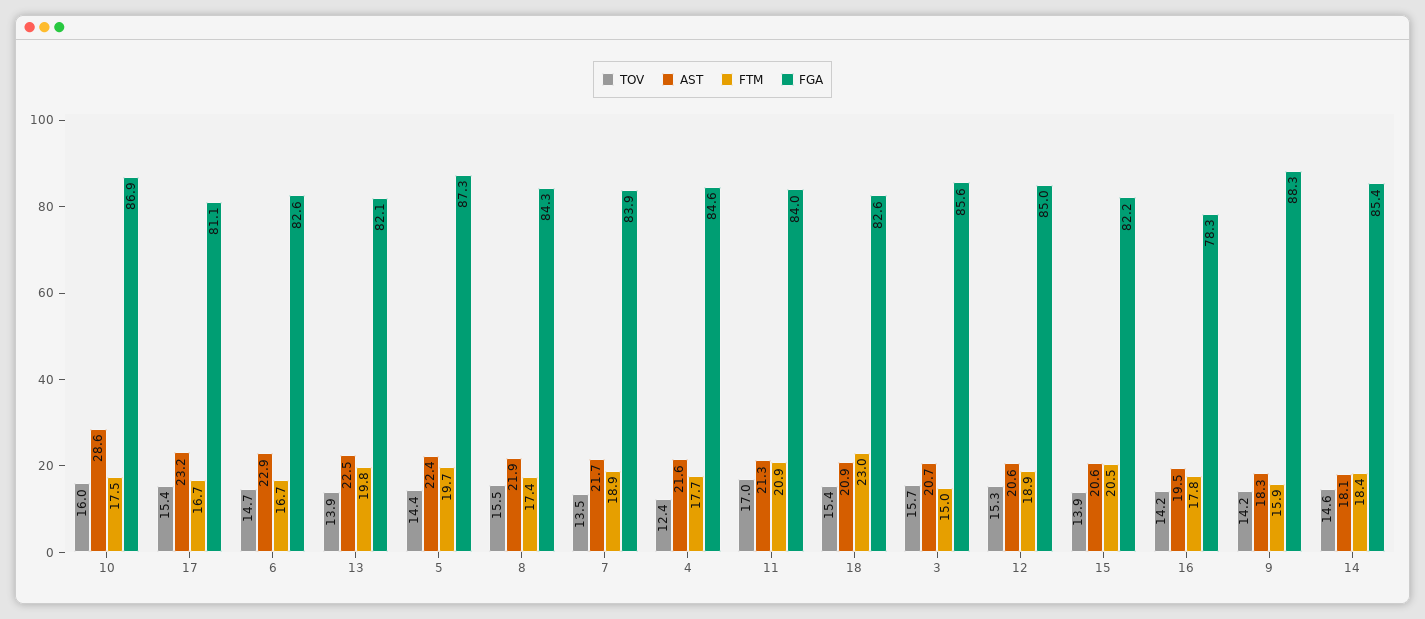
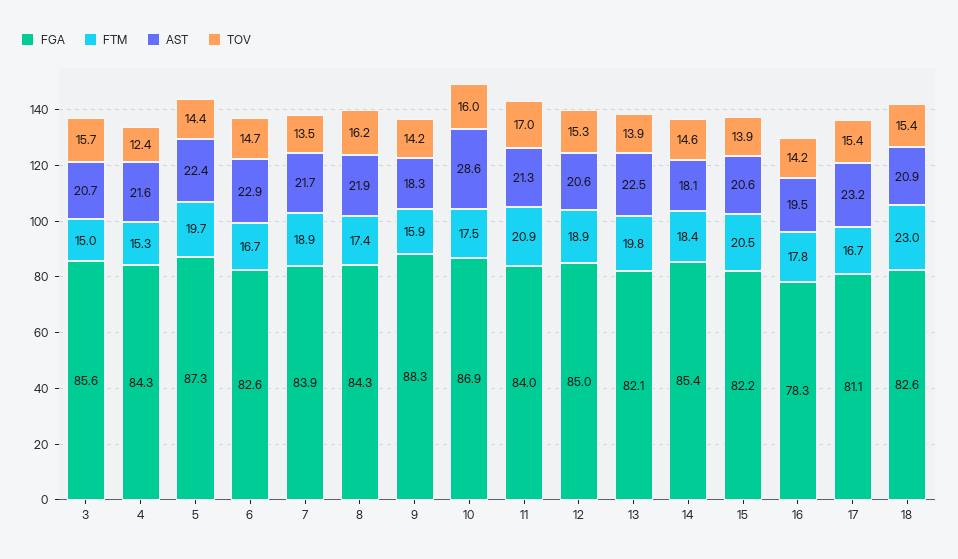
  {
    "TOV": {
      "10": 16,
      "17": 15.4,
      "6": 14.7,
      "13": 13.9,
      "5": 14.4,
-     "8": 15.5,
+     "8": 16.2,
      "7": 13.5,
      "4": 12.4,
      "11": 17,
      "18": 15.4,
      "3": 15.7,
      "12": 15.3,
      "15": 13.9,
      "16": 14.2,
      "9": 14.2,
      "14": 14.6
    },
    "AST": {
      "10": 28.6,
      "17": 23.2,
      "6": 22.9,
      "13": 22.5,
      "5": 22.4,
      "8": 21.9,
      "7": 21.7,
      "4": 21.6,
      "11": 21.3,
      "18": 20.9,
      "3": 20.7,
      "12": 20.6,
      "15": 20.6,
      "16": 19.5,
      "9": 18.3,
      "14": 18.1
    },
    "FTM": {
      "10": 17.5,
      "17": 16.7,
      "6": 16.7,
      "13": 19.8,
      "5": 19.7,
      "8": 17.4,
      "7": 18.9,
-     "4": 17.7,
+     "4": 15.3,
      "11": 20.9,
      "18": 23,
      "3": 15,
      "12": 18.9,
      "15": 20.5,
      "16": 17.8,
      "9": 15.9,
      "14": 18.4
    },
    "FGA": {
      "10": 86.9,
      "17": 81.1,
      "6": 82.6,
      "13": 82.1,
      "5": 87.3,
      "8": 84.3,
      "7": 83.9,
-     "4": 84.6,
+     "4": 84.3,
      "11": 84,
      "18": 82.6,
      "3": 85.6,
      "12": 85,
      "15": 82.2,
      "16": 78.3,
      "9": 88.3,
      "14": 85.4
    }
  }

